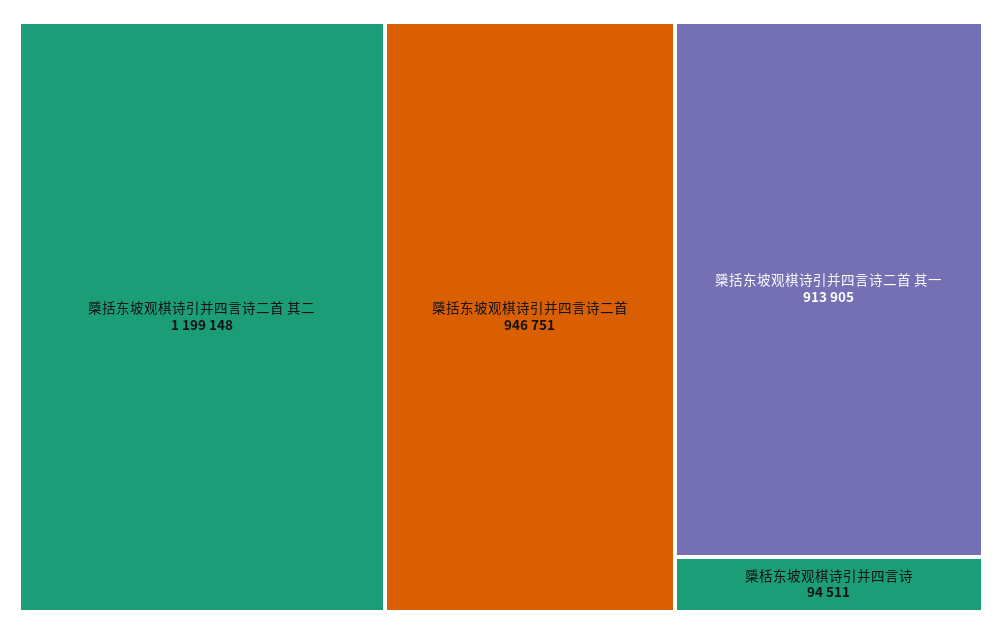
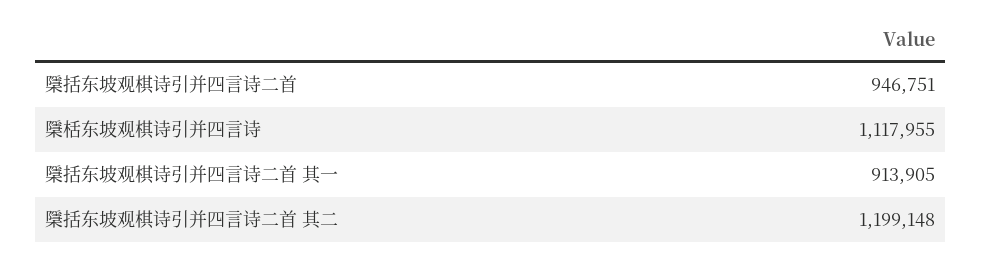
  {
    "檃括东坡观棋诗引并四言诗二首 其二": 1199148,
    "檃括东坡观棋诗引并四言诗二首": 946751,
    "檃括东坡观棋诗引并四言诗二首 其一": 913905,
-   "檃栝东坡观棋诗引并四言诗": 94511
+   "檃栝东坡观棋诗引并四言诗": 1117955
  }

